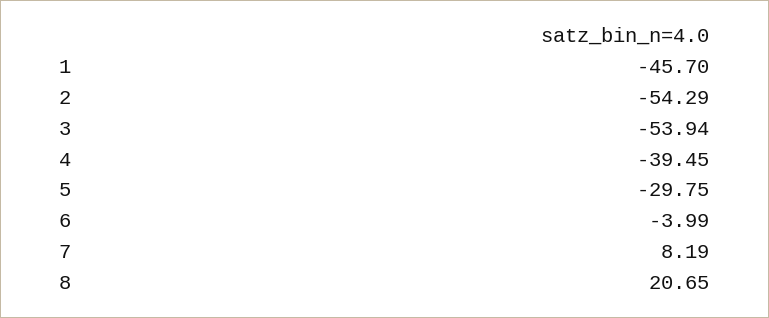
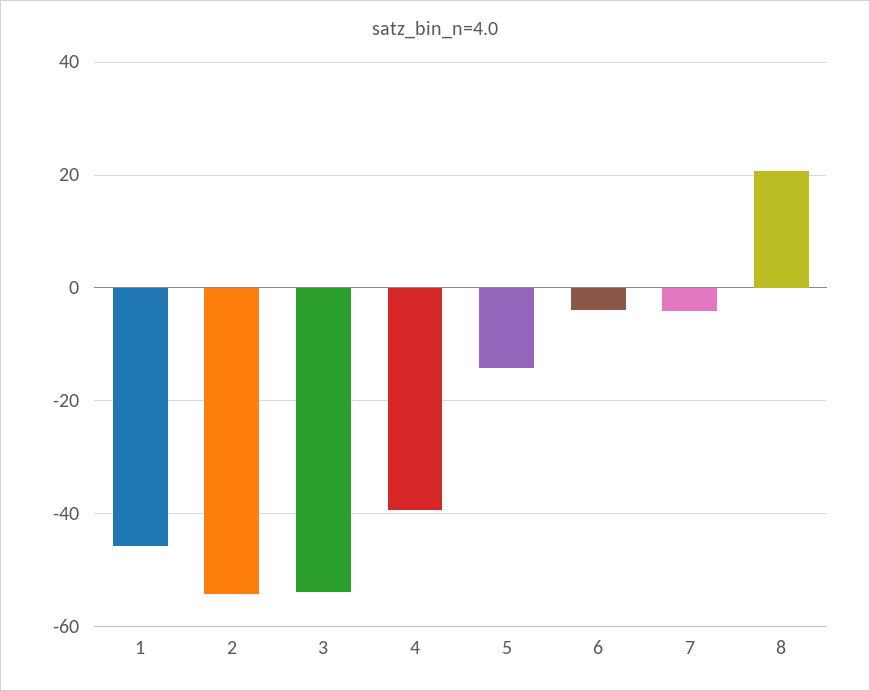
  {
    "1": -45.7,
    "2": -54.29,
    "3": -53.94,
    "4": -39.45,
-   "5": -29.75,
+   "5": -14,
    "6": -3.99,
-   "7": 8.19,
+   "7": -4,
    "8": 20.65
  }

